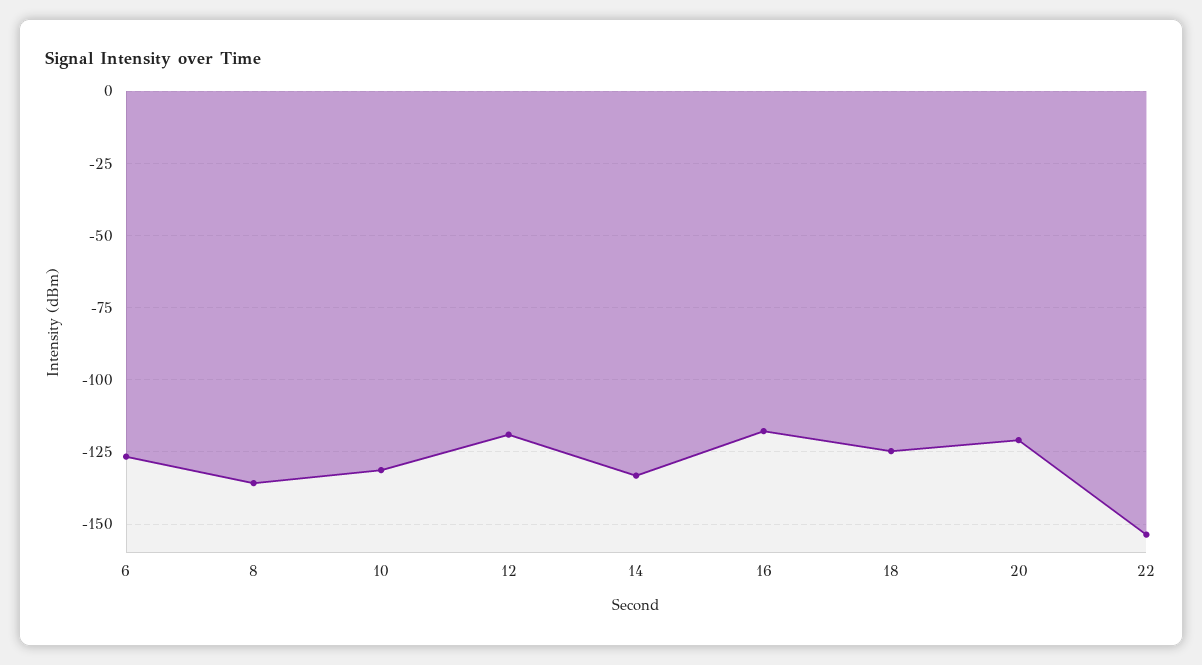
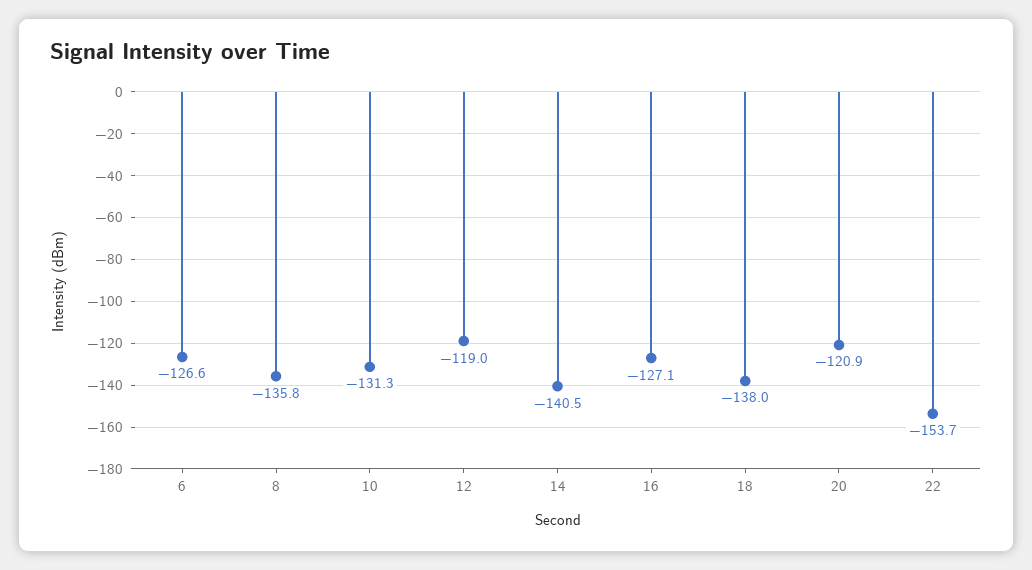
  {
    "6": -126.6,
    "8": -135.8,
    "10": -131.3,
    "12": -119,
-   "14": -132.5,
+   "14": -140.5,
-   "16": -117.5,
+   "16": -127.1,
-   "18": -125,
+   "18": -138,
    "20": -120.9,
    "22": -153.7
  }

